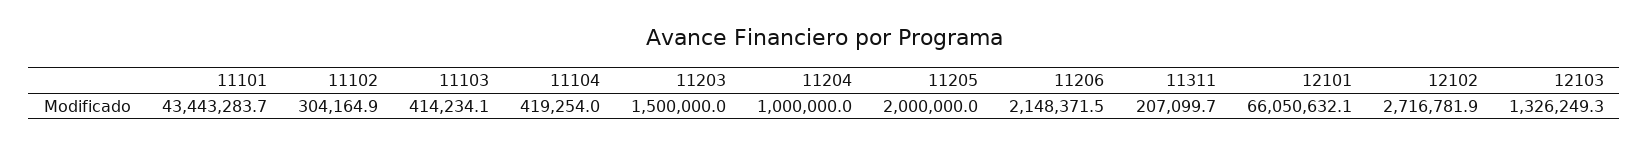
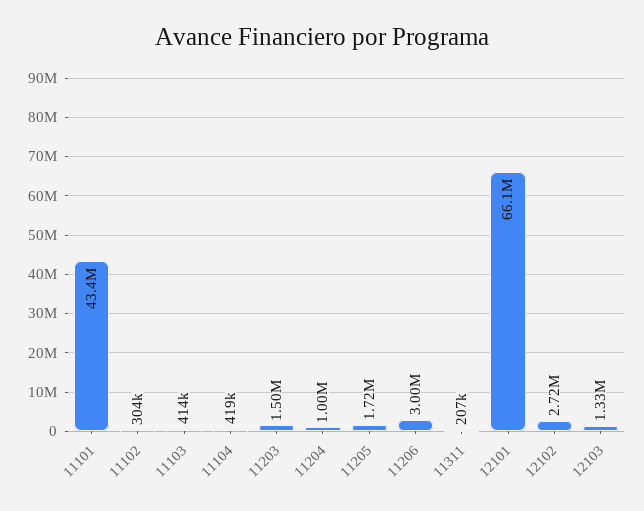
  {
    "11101": 43443283.7,
    "11102": 304164.9,
    "11103": 414234.1,
    "11104": 419254,
    "11203": 1500000,
    "11204": 1000000,
-   "11205": 2000000,
+   "11205": 1720000,
-   "11206": 2148371.5,
+   "11206": 3000000,
    "11311": 207099.7,
    "12101": 66050632.1,
    "12102": 2716781.9,
    "12103": 1326249.3
  }

